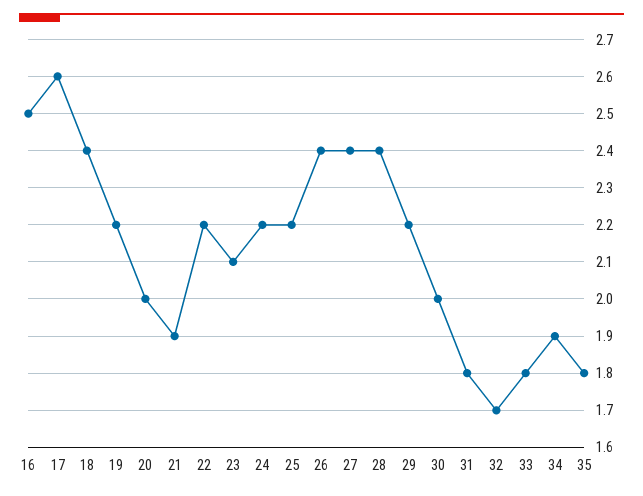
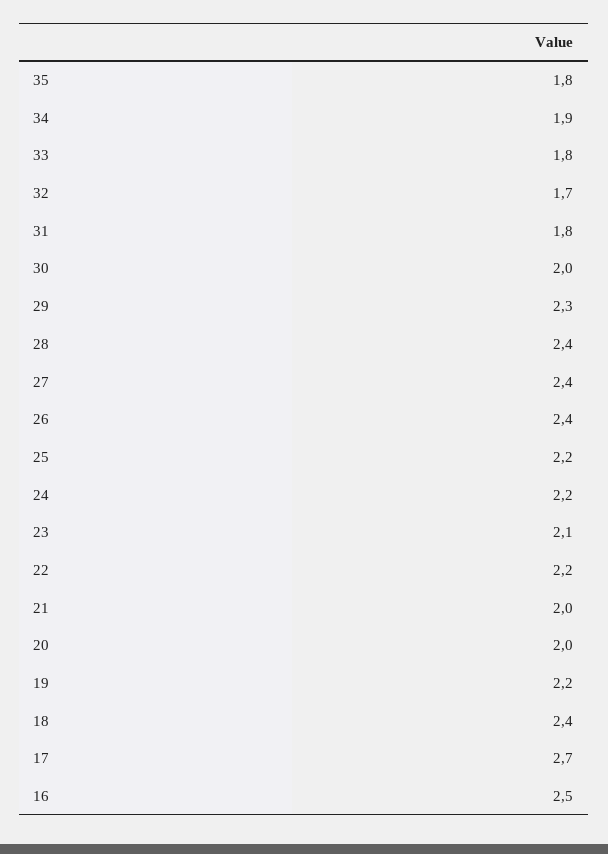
  {
    "16": 2.5,
-   "17": 2.6,
+   "17": 2.7,
    "18": 2.4,
    "19": 2.2,
    "20": 2,
-   "21": 1.9,
+   "21": 2,
    "22": 2.2,
    "23": 2.1,
    "24": 2.2,
    "25": 2.2,
    "26": 2.4,
    "27": 2.4,
    "28": 2.4,
-   "29": 2.2,
+   "29": 2.3,
    "30": 2,
    "31": 1.8,
    "32": 1.7,
    "33": 1.8,
    "34": 1.9,
    "35": 1.8
  }

